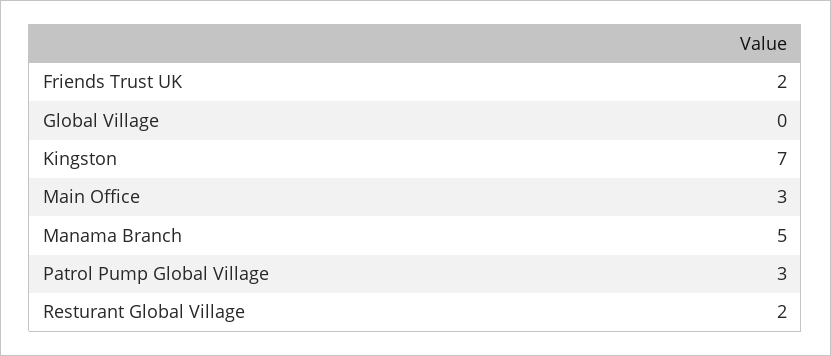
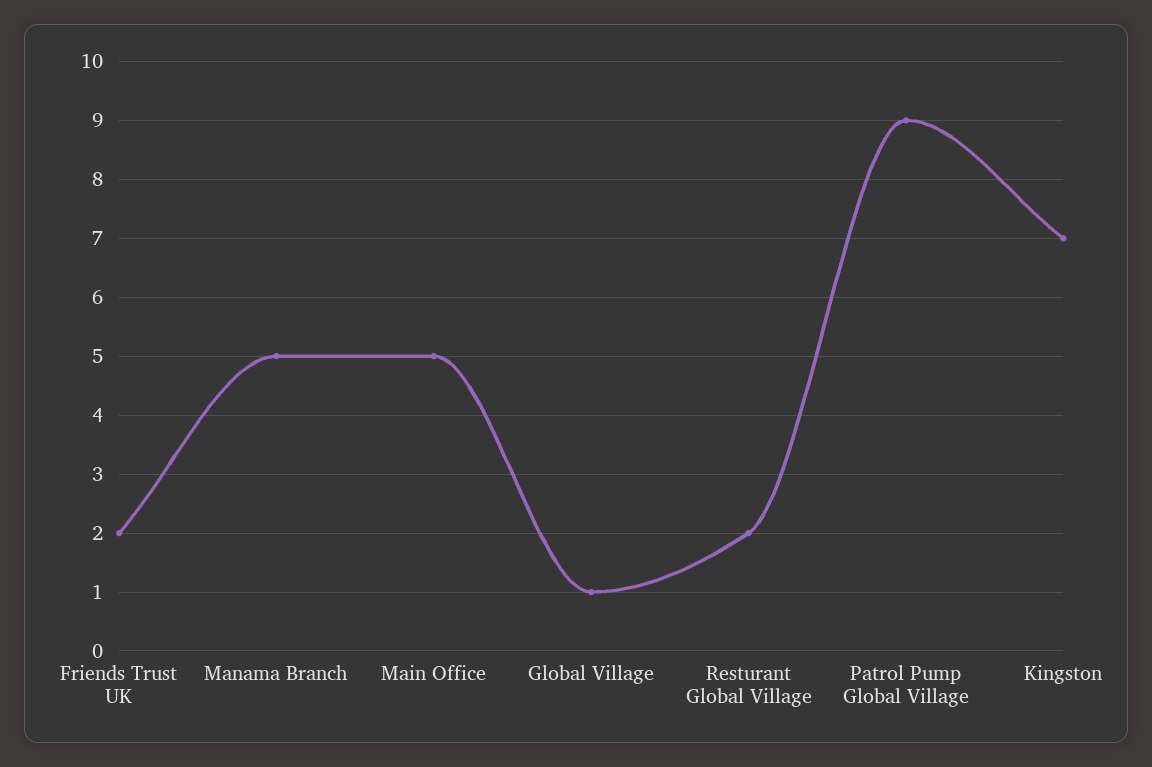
  {
    "Friends Trust UK": 2,
-   "Global Village": 0,
+   "Global Village": 1,
    "Kingston": 7,
-   "Main Office": 3,
+   "Main Office": 5,
    "Manama Branch": 5,
-   "Patrol Pump Global Village": 3,
+   "Patrol Pump Global Village": 9,
    "Resturant Global Village": 2
  }

